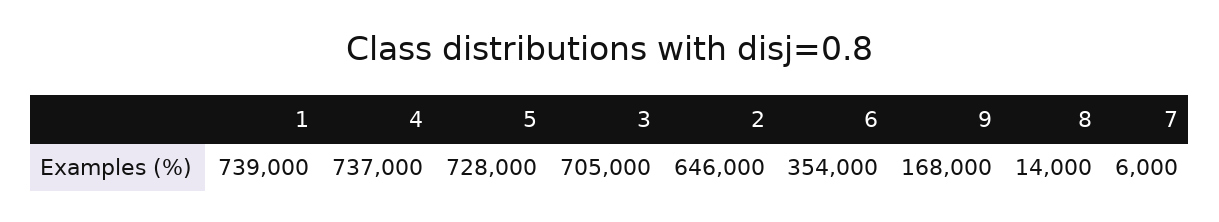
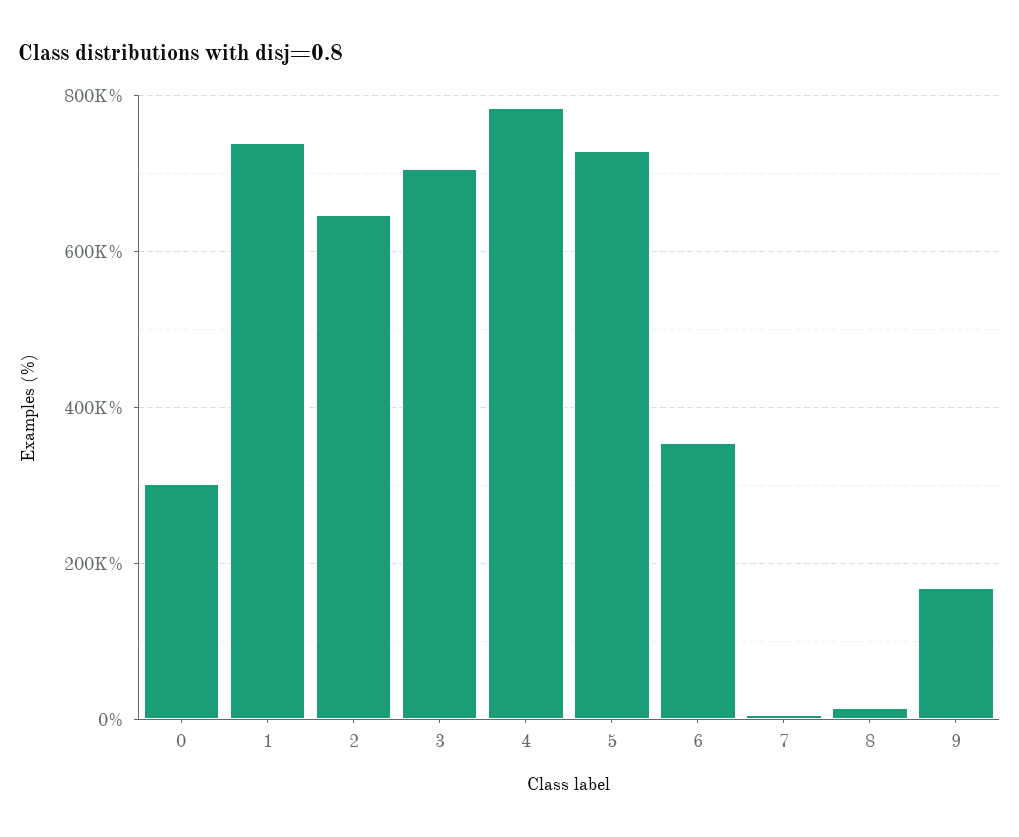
  {
    "1": 739000,
-   "4": 737000,
+   "4": 780000,
    "5": 728000,
    "3": 705000,
    "2": 646000,
    "6": 354000,
    "9": 168000,
    "8": 14000,
-   "7": 6000
+   "7": 6000,
+   "0": 300000
  }

